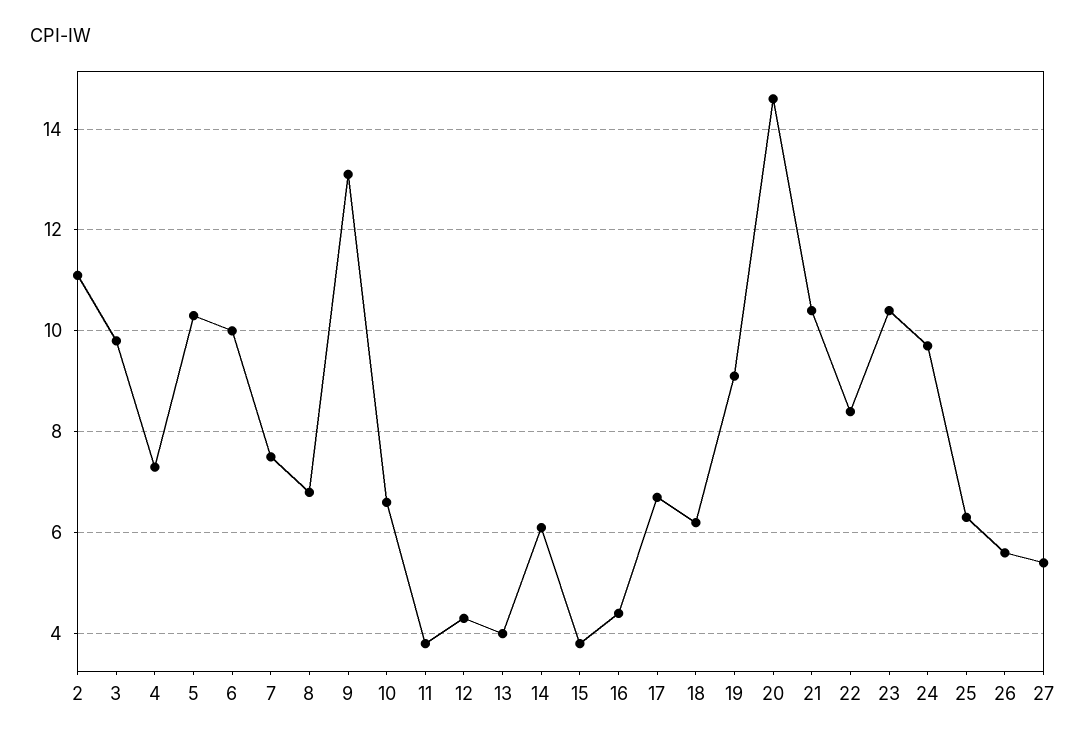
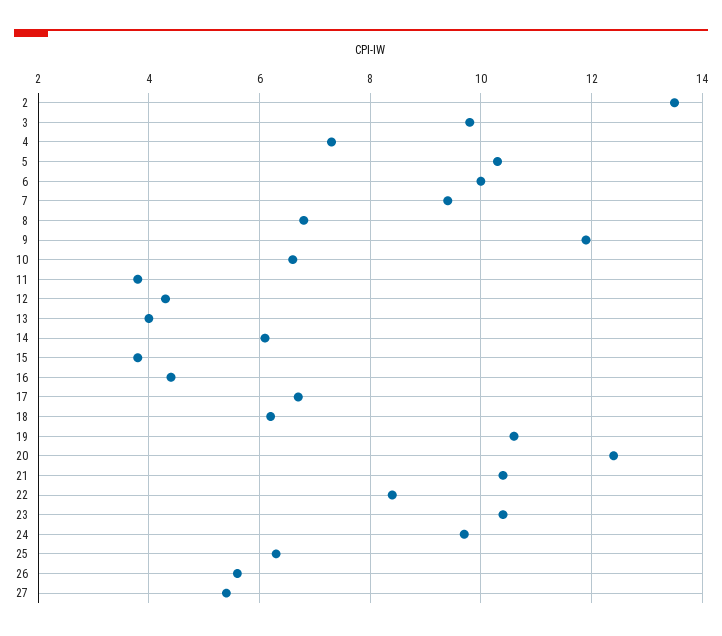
  {
-   "2": 11,
+   "2": 13.5,
    "3": 10,
    "4": 7.5,
    "5": 10.5,
    "6": 10,
-   "7": 7.5,
+   "7": 9.5,
    "8": 7,
-   "9": 13,
+   "9": 12,
    "10": 6.5,
    "11": 4,
    "12": 4.5,
    "13": 4,
    "14": 6,
    "15": 4,
    "16": 4.5,
    "17": 6.5,
    "18": 6,
-   "19": 9,
+   "19": 10.5,
-   "20": 14.5,
+   "20": 12.5,
    "21": 10.5,
    "22": 8.5,
    "23": 10.5,
    "24": 9.5,
    "25": 6.5,
    "26": 5.5,
    "27": 5.5
  }

